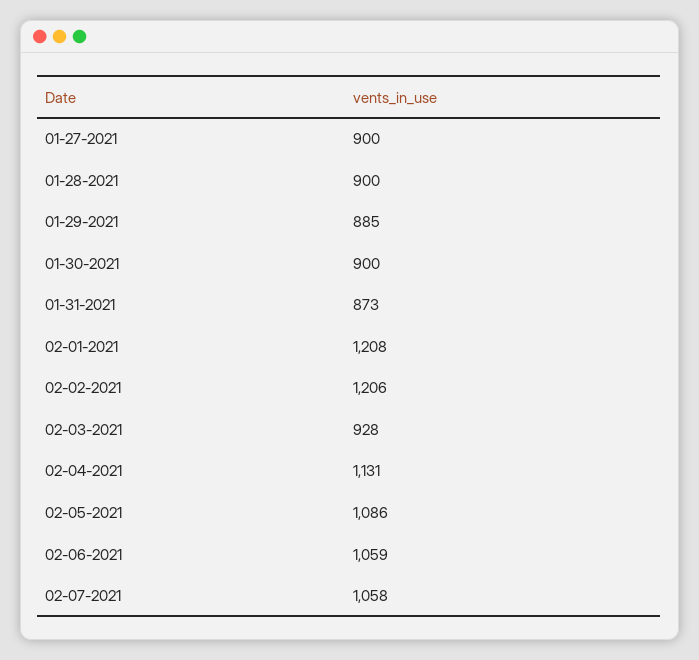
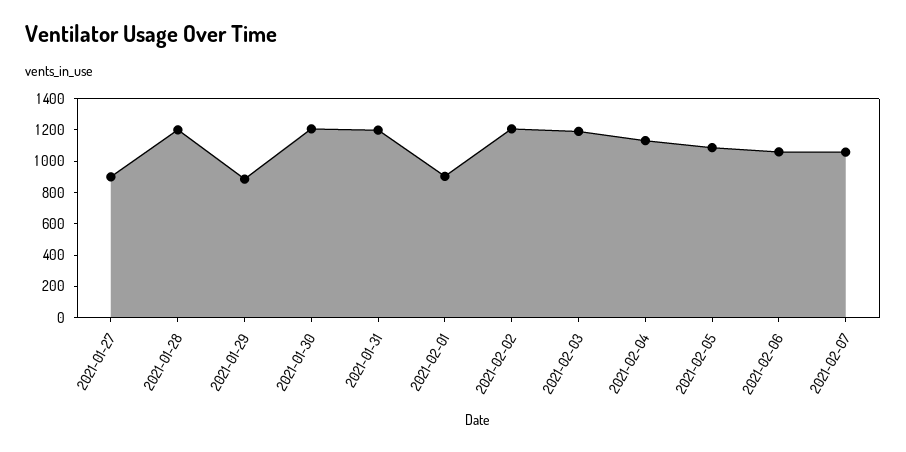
  {
    "01-27-2021": 900,
-   "01-28-2021": 900,
+   "01-28-2021": 1200,
    "01-29-2021": 885,
-   "01-30-2021": 900,
+   "01-30-2021": 1200,
-   "01-31-2021": 873,
+   "01-31-2021": 1200,
-   "02-01-2021": 1208,
+   "02-01-2021": 900,
    "02-02-2021": 1206,
-   "02-03-2021": 928,
+   "02-03-2021": 1200,
    "02-04-2021": 1131,
    "02-05-2021": 1086,
    "02-06-2021": 1059,
    "02-07-2021": 1058
  }

